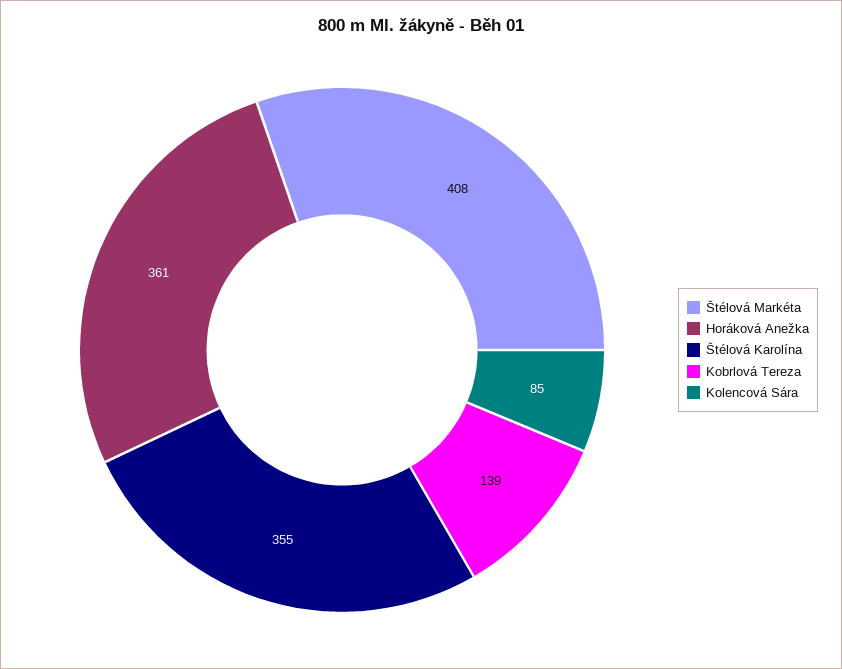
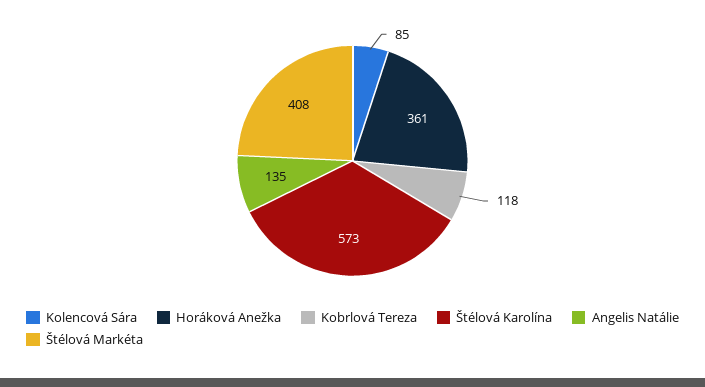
  {
    "Štélová Markéta": 408,
    "Horáková Anežka": 361,
-   "Štélová Karolína": 355,
+   "Štélová Karolína": 573,
-   "Kobrlová Tereza": 139,
+   "Kobrlová Tereza": 118,
-   "Kolencová Sára": 85
+   "Kolencová Sára": 85,
+   "Angelis Natálie": 135
  }

